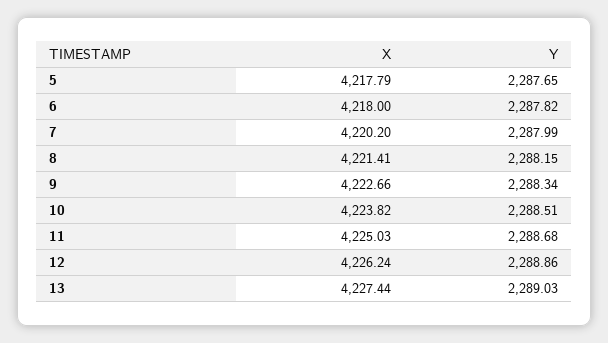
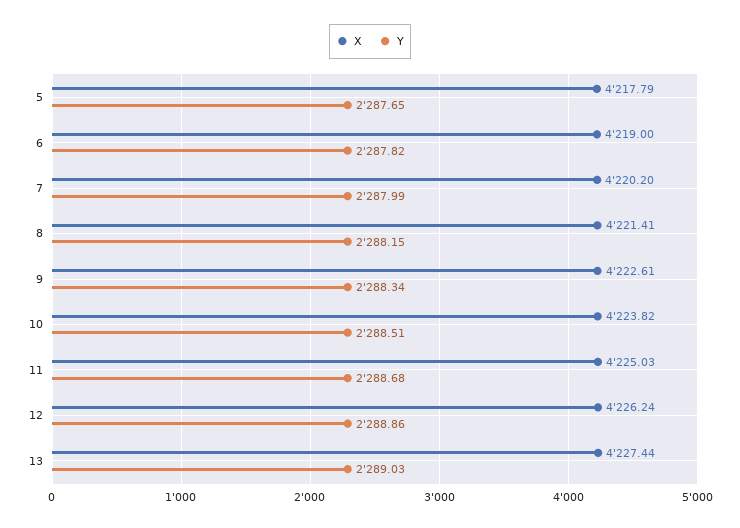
  {
    "X": {
      "5": 4217.79,
-     "6": 4218,
+     "6": 4219,
      "7": 4220.2,
      "8": 4221.41,
-     "9": 4222.66,
+     "9": 4222.61,
      "10": 4223.82,
      "11": 4225.03,
      "12": 4226.24,
      "13": 4227.44
    },
    "Y": {
      "5": 2287.65,
      "6": 2287.82,
      "7": 2287.99,
      "8": 2288.15,
      "9": 2288.34,
      "10": 2288.51,
      "11": 2288.68,
      "12": 2288.86,
      "13": 2289.03
    }
  }

